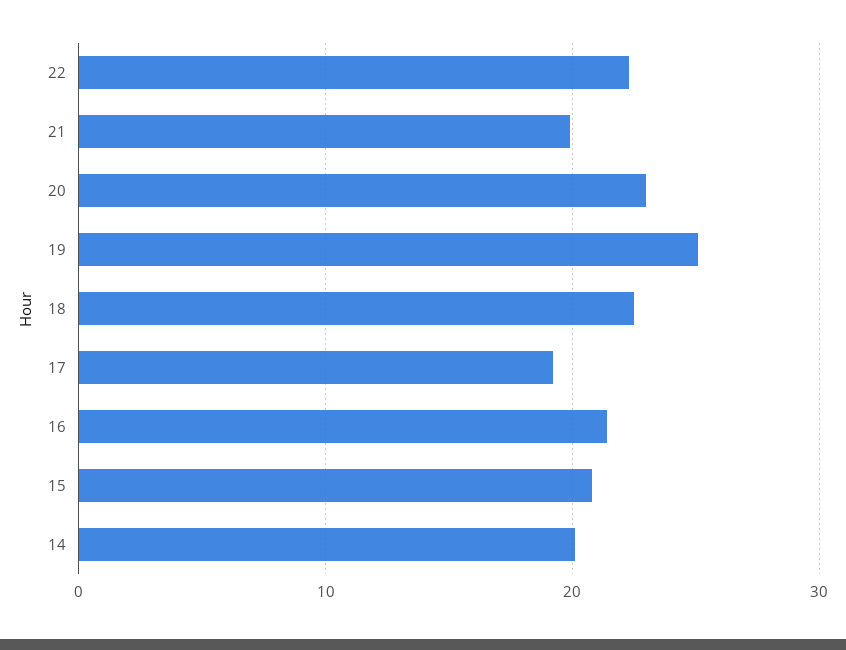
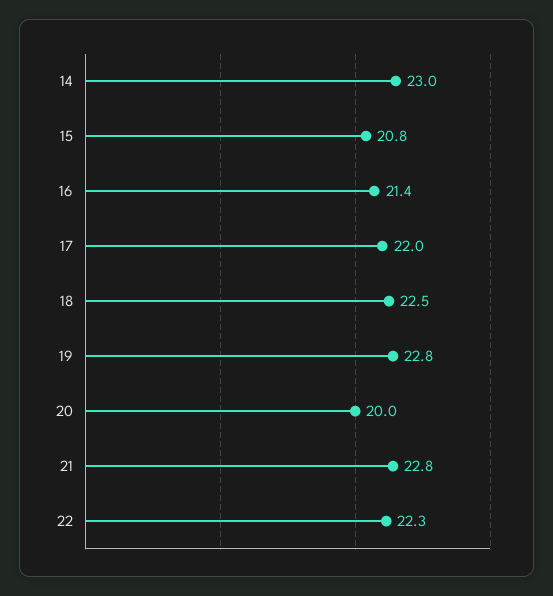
  {
    "22": 22.3,
-   "21": 20,
+   "21": 22.8,
-   "20": 23,
+   "20": 20,
-   "19": 25,
+   "19": 22.8,
    "18": 22.5,
-   "17": 19,
+   "17": 22,
    "16": 21.4,
    "15": 20.8,
-   "14": 20
+   "14": 23
  }

